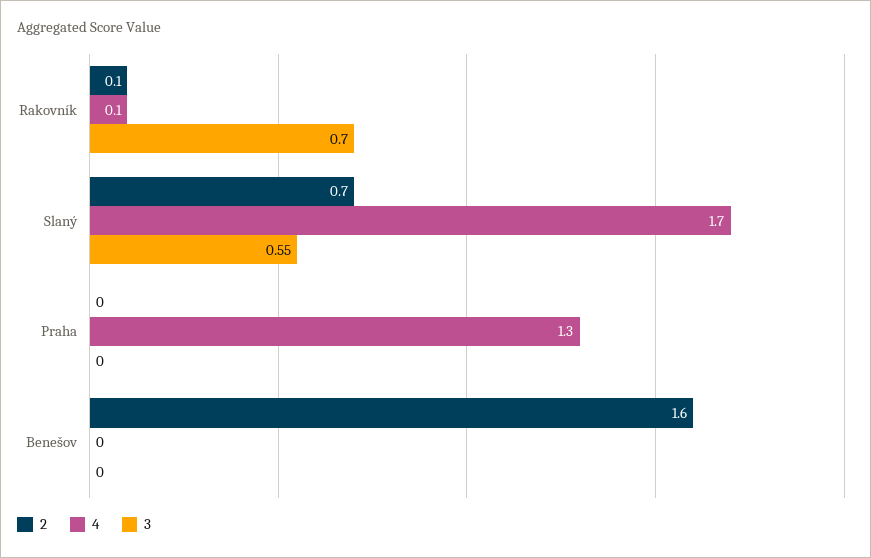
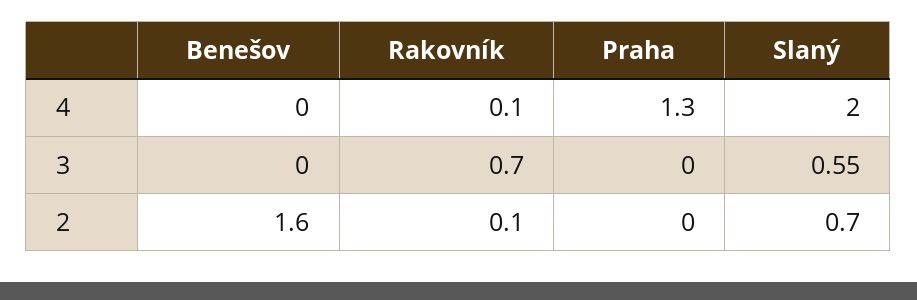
  {
    "2": {
      "Rakovník": 0.1,
      "Slaný": 0.7,
      "Praha": 0,
      "Benešov": 1.6
    },
    "4": {
      "Rakovník": 0.1,
-     "Slaný": 1.7,
+     "Slaný": 2,
      "Praha": 1.3,
      "Benešov": 0
    },
    "3": {
      "Rakovník": 0.7,
      "Slaný": 0.55,
      "Praha": 0,
      "Benešov": 0
    }
  }

